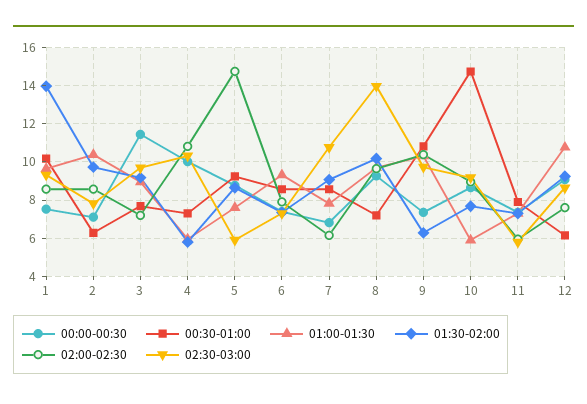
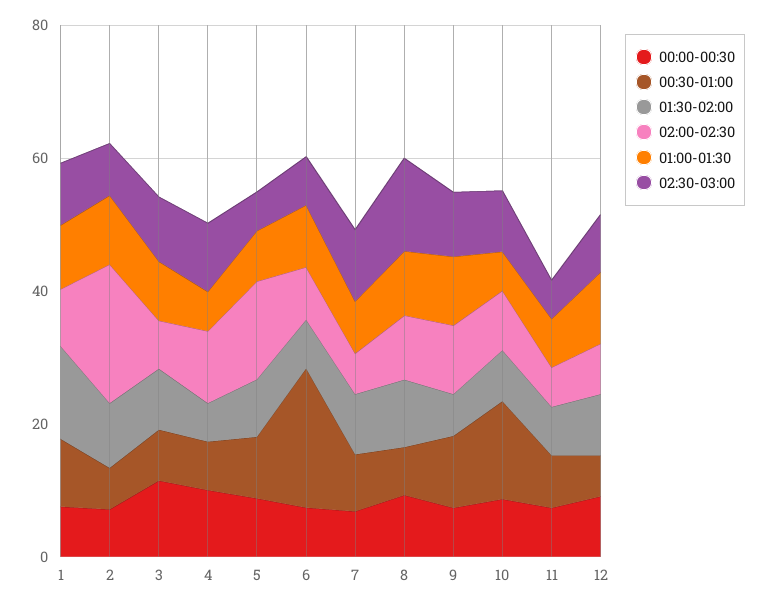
  {
    "00:00-00:30": {
      "1": 7.5,
      "2": 7,
      "3": 11.5,
      "4": 10,
      "5": 9,
      "6": 7.5,
      "7": 7,
      "8": 9.5,
      "9": 7.5,
      "10": 8.5,
      "11": 7.5,
      "12": 9
    },
    "00:30-01:00": {
      "1": 10,
      "2": 6.5,
      "3": 7.5,
      "4": 7.5,
      "5": 9.5,
-     "6": 8.5,
+     "6": 20,
      "7": 8.5,
      "8": 7,
      "9": 11,
      "10": 15,
      "11": 8,
      "12": 6
    },
    "01:00-01:30": {
      "1": 9.5,
      "2": 10.5,
      "3": 9,
      "4": 6,
      "5": 7.5,
      "6": 9.5,
      "7": 8,
      "8": 9.5,
      "9": 10.5,
      "10": 6,
      "11": 7.5,
      "12": 11
    },
    "01:30-02:00": {
      "1": 14,
      "2": 9.5,
      "3": 9,
      "4": 6,
      "5": 8.5,
      "6": 7.5,
      "7": 9,
      "8": 10,
      "9": 6.5,
      "10": 7.5,
      "11": 7.5,
      "12": 9.5
    },
    "02:00-02:30": {
      "1": 8.5,
-     "2": 8.5,
+     "2": 20,
      "3": 7,
      "4": 11,
      "5": 15,
      "6": 8,
      "7": 6,
      "8": 9.5,
      "9": 10.5,
      "10": 9,
      "11": 6,
      "12": 7.5
    },
    "02:30-03:00": {
      "1": 9.5,
      "2": 8,
      "3": 9.5,
      "4": 10.5,
      "5": 6,
      "6": 7.5,
      "7": 11,
      "8": 14,
      "9": 9.5,
      "10": 9,
      "11": 6,
      "12": 8.5
    }
  }

